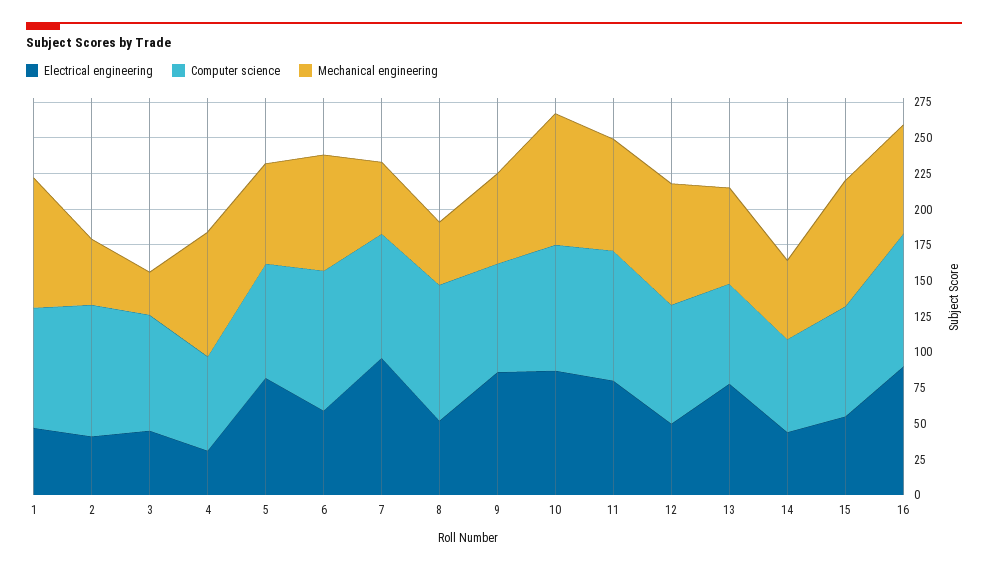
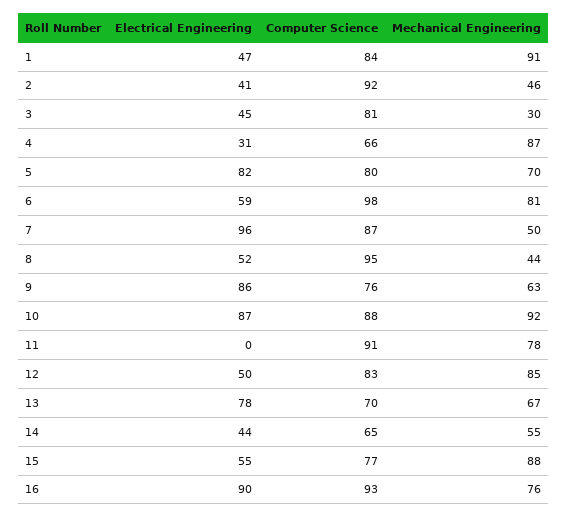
  {
    "Electrical engineering": {
      "1": 47,
      "2": 41,
      "3": 45,
      "4": 31,
      "5": 82,
      "6": 59,
      "7": 96,
      "8": 52,
      "9": 86,
      "10": 87,
-     "11": 75,
+     "11": 0,
      "12": 50,
      "13": 78,
      "14": 44,
      "15": 55,
      "16": 90
    },
    "Computer science": {
      "1": 84,
      "2": 92,
      "3": 81,
      "4": 66,
      "5": 80,
      "6": 98,
      "7": 87,
      "8": 95,
      "9": 76,
      "10": 88,
      "11": 91,
      "12": 83,
      "13": 70,
      "14": 65,
      "15": 77,
      "16": 93
    },
    "Mechanical engineering": {
      "1": 91,
      "2": 46,
      "3": 30,
      "4": 87,
      "5": 70,
      "6": 81,
      "7": 50,
      "8": 44,
      "9": 63,
      "10": 92,
      "11": 78,
      "12": 85,
      "13": 67,
      "14": 55,
      "15": 88,
      "16": 76
    }
  }

